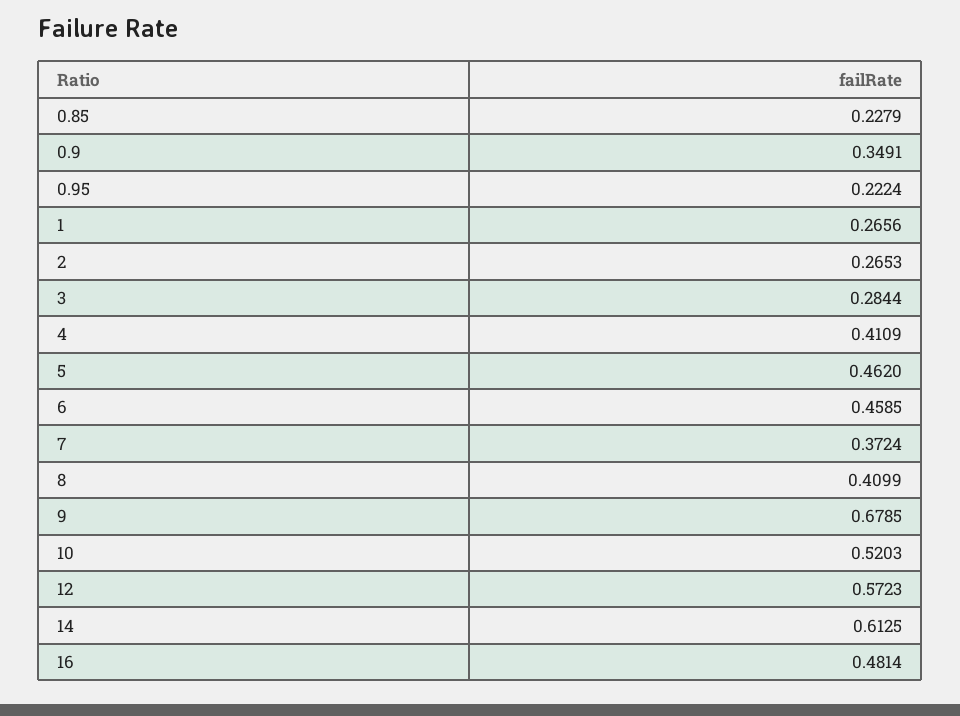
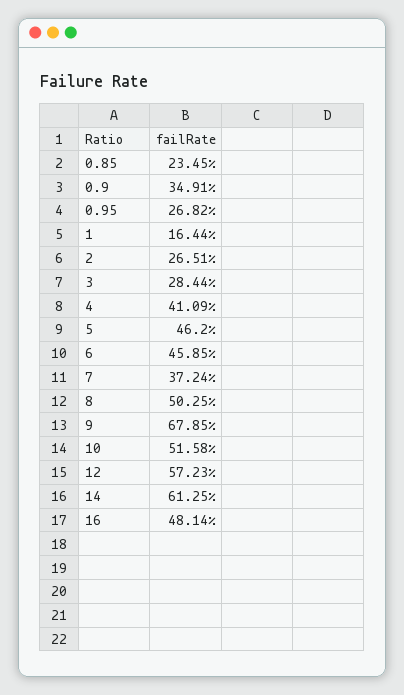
  {
-   "0.85": 0.2279,
+   "0.85": 0.2345,
    "0.9": 0.3491,
-   "0.95": 0.2224,
+   "0.95": 0.2682,
-   "1": 0.2656,
+   "1": 0.1644,
-   "2": 0.2653,
+   "2": 0.2651,
    "3": 0.2844,
    "4": 0.4109,
    "5": 0.462,
    "6": 0.4585,
    "7": 0.3724,
-   "8": 0.4099,
+   "8": 0.5025,
    "9": 0.6785,
-   "10": 0.5203,
+   "10": 0.5158,
    "12": 0.5723,
    "14": 0.6125,
    "16": 0.4814
  }

